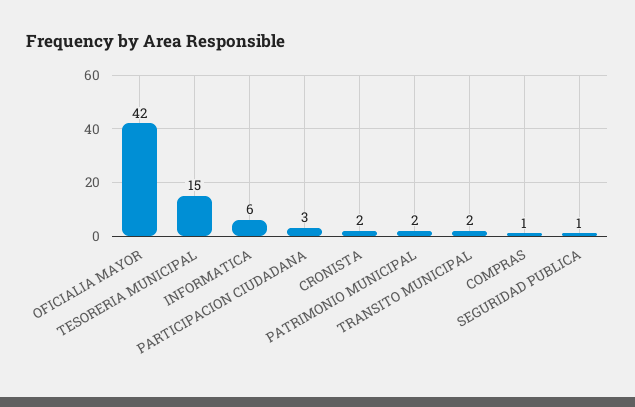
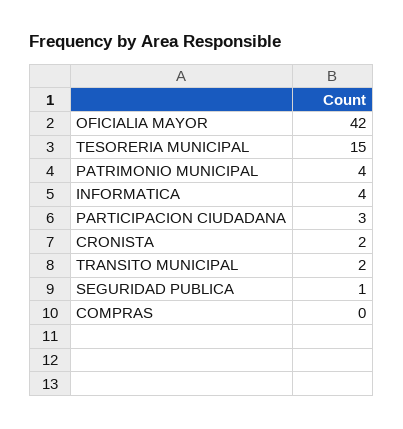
  {
    "OFICIALIA MAYOR": 42,
    "TESORERIA MUNICIPAL": 15,
-   "INFORMATICA": 6,
+   "INFORMATICA": 4,
    "PARTICIPACION CIUDADANA": 3,
    "CRONISTA": 2,
-   "PATRIMONIO MUNICIPAL": 2,
+   "PATRIMONIO MUNICIPAL": 4,
    "TRANSITO MUNICIPAL": 2,
-   "COMPRAS": 1,
+   "COMPRAS": 0,
    "SEGURIDAD PUBLICA": 1
  }

